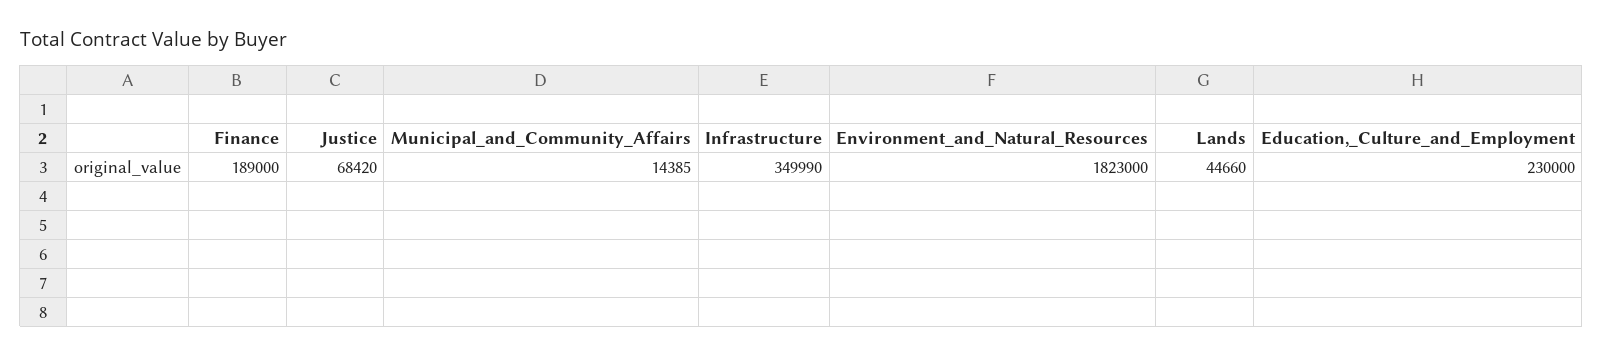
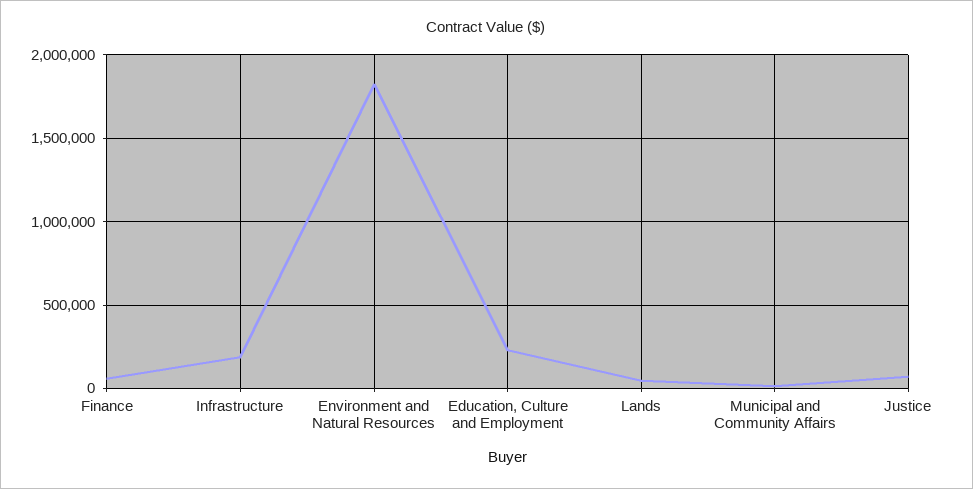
  {
-   "Finance": 189000,
+   "Finance": 50000,
    "Justice": 68420,
    "Municipal_and_Community_Affairs": 14385,
-   "Infrastructure": 349990,
+   "Infrastructure": 200000,
    "Environment_and_Natural_Resources": 1823000,
    "Lands": 44660,
    "Education,_Culture_and_Employment": 230000
  }

